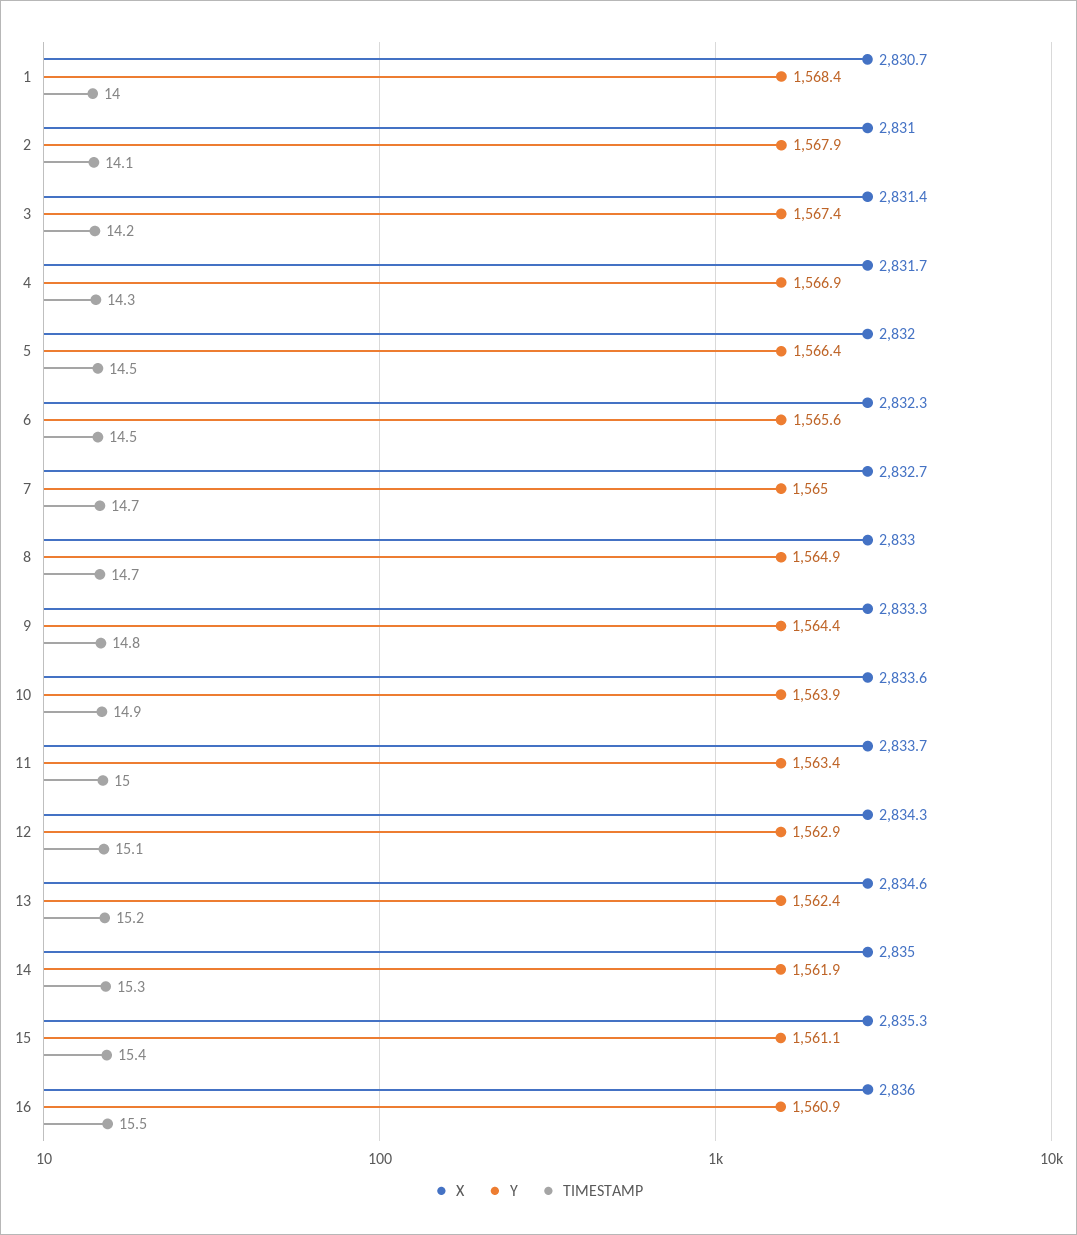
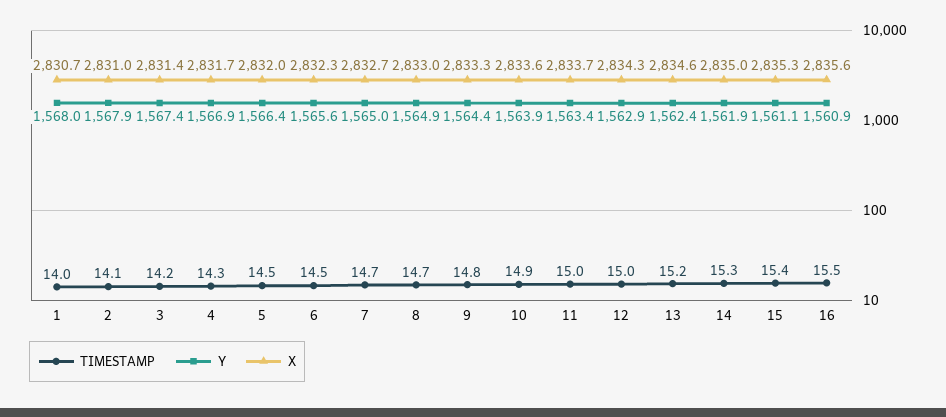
  {
    "X": {
      "1": 2830.7,
      "2": 2831,
      "3": 2831.4,
      "4": 2831.7,
      "5": 2832,
      "6": 2832.3,
      "7": 2832.7,
      "8": 2833,
      "9": 2833.3,
      "10": 2833.6,
      "11": 2833.7,
      "12": 2834.3,
      "13": 2834.6,
      "14": 2835,
      "15": 2835.3,
-     "16": 2836
+     "16": 2835.6
    },
    "Y": {
-     "1": 1568.4,
+     "1": 1568,
      "2": 1567.9,
      "3": 1567.4,
      "4": 1566.9,
      "5": 1566.4,
      "6": 1565.6,
      "7": 1565,
      "8": 1564.9,
      "9": 1564.4,
      "10": 1563.9,
      "11": 1563.4,
      "12": 1562.9,
      "13": 1562.4,
      "14": 1561.9,
      "15": 1561.1,
      "16": 1560.9
    },
    "TIMESTAMP": {
      "1": 14,
      "2": 14.1,
      "3": 14.2,
      "4": 14.3,
      "5": 14.5,
      "6": 14.5,
      "7": 14.7,
      "8": 14.7,
      "9": 14.8,
      "10": 14.9,
      "11": 15,
-     "12": 15.1,
+     "12": 15,
      "13": 15.2,
      "14": 15.3,
      "15": 15.4,
      "16": 15.5
    }
  }

